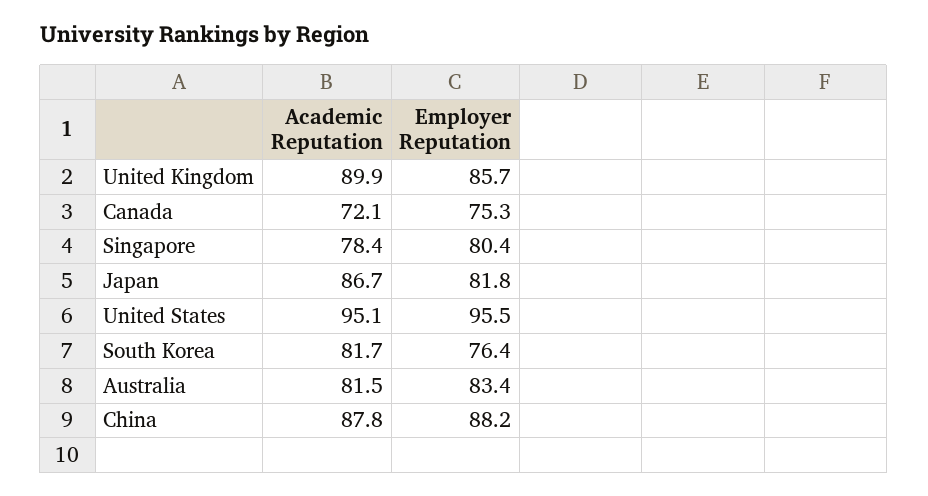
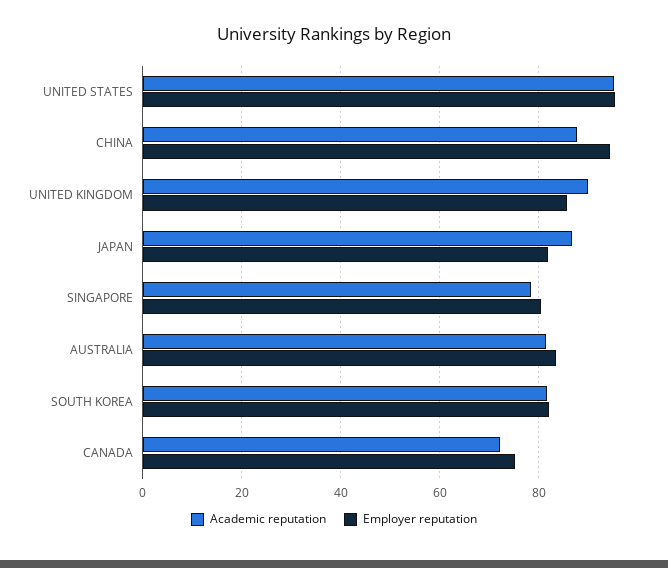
  {
    "Academic Reputation": {
      "United Kingdom": 89.9,
      "Canada": 72.1,
      "Singapore": 78.4,
      "Japan": 86.7,
      "United States": 95.1,
      "South Korea": 81.7,
      "Australia": 81.5,
      "China": 87.8
    },
    "Employer Reputation": {
      "United Kingdom": 85.7,
      "Canada": 75.3,
      "Singapore": 80.4,
      "Japan": 81.8,
      "United States": 95.5,
-     "South Korea": 76.4,
+     "South Korea": 82,
      "Australia": 83.4,
-     "China": 88.2
+     "China": 94
    }
  }

